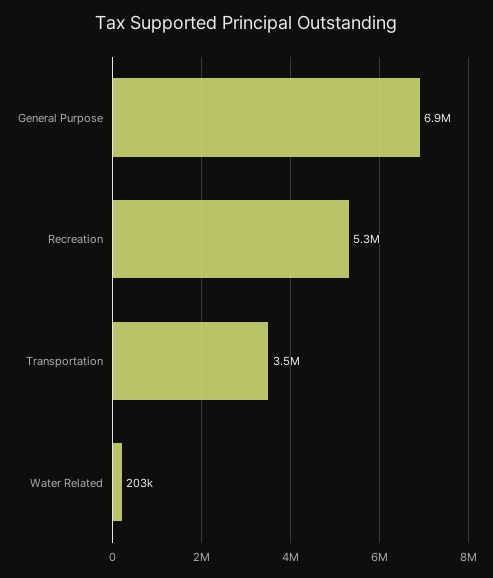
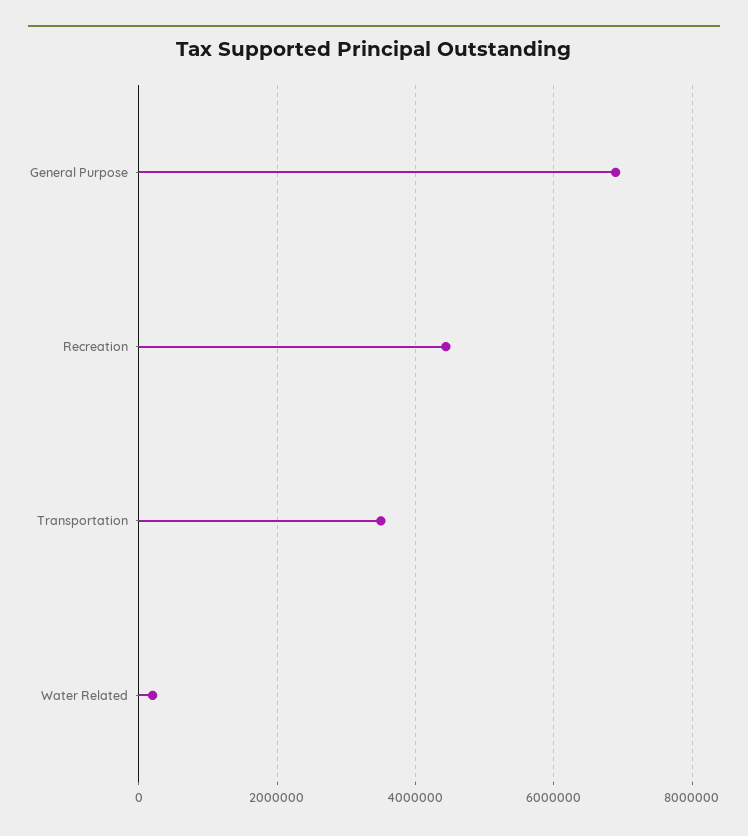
  {
    "General Purpose": 6900000,
-   "Recreation": 5300000,
+   "Recreation": 4400000,
    "Transportation": 3500000,
    "Water Related": 203000
  }

